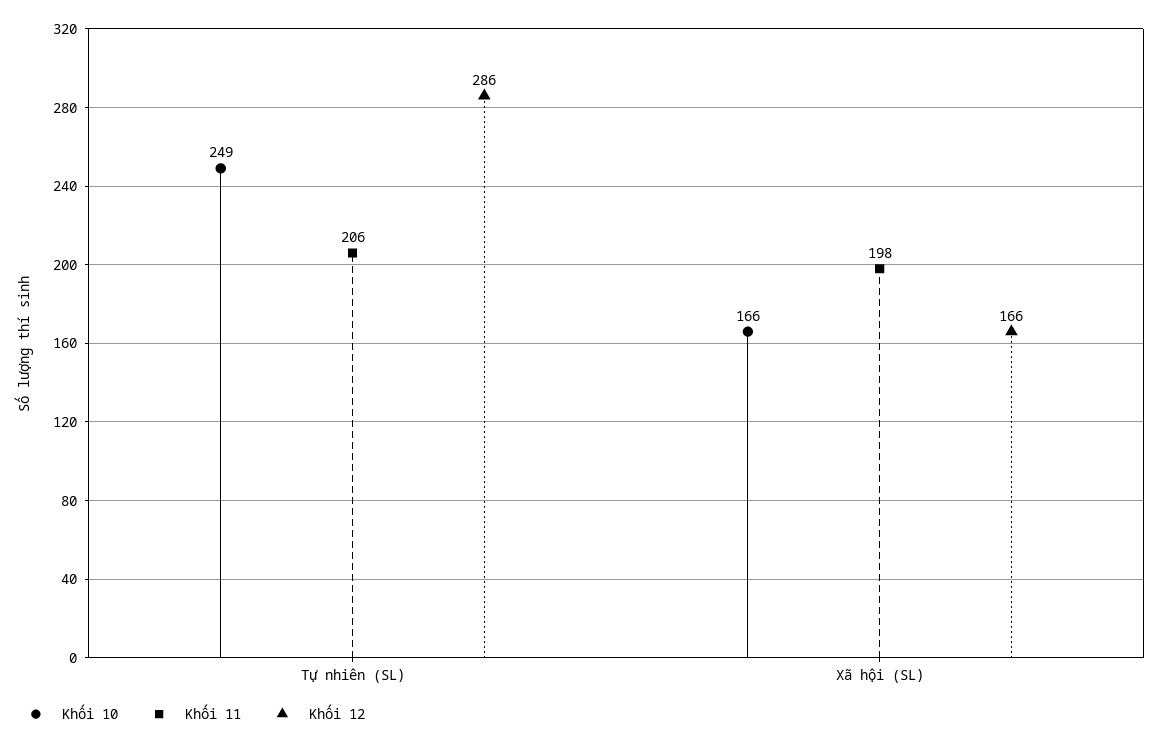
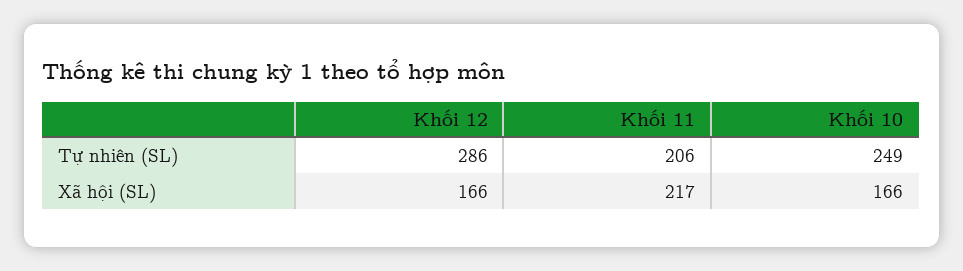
  {
    "Khối 10": {
      "Tự nhiên (SL)": 249,
      "Xã hội (SL)": 166
    },
    "Khối 11": {
      "Tự nhiên (SL)": 206,
-     "Xã hội (SL)": 198
+     "Xã hội (SL)": 217
    },
    "Khối 12": {
      "Tự nhiên (SL)": 286,
      "Xã hội (SL)": 166
    }
  }

